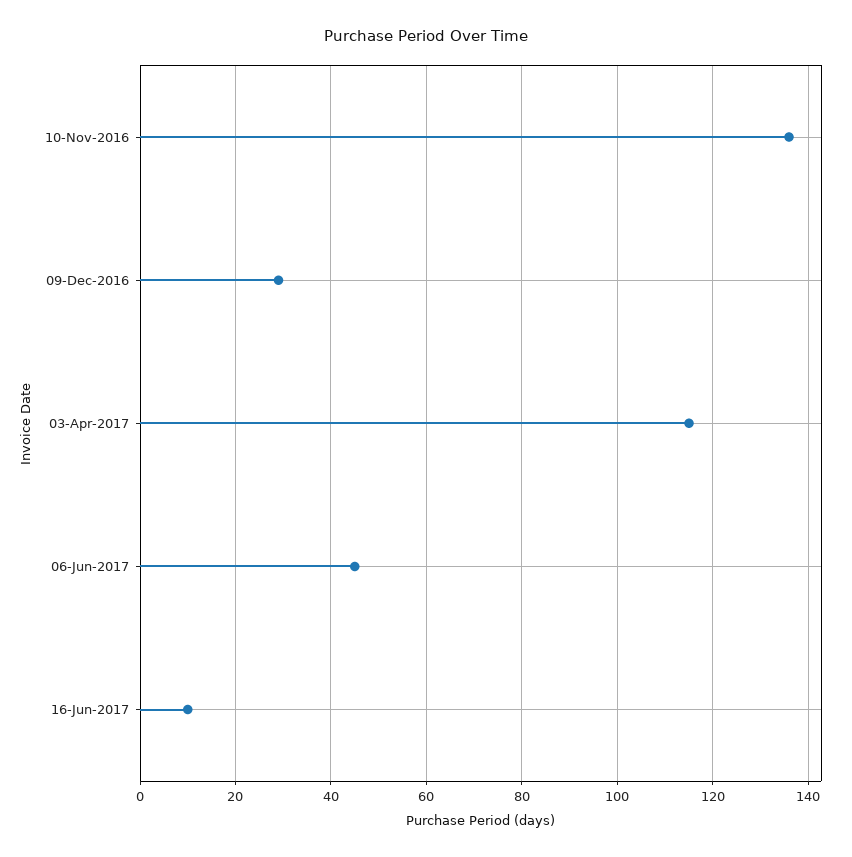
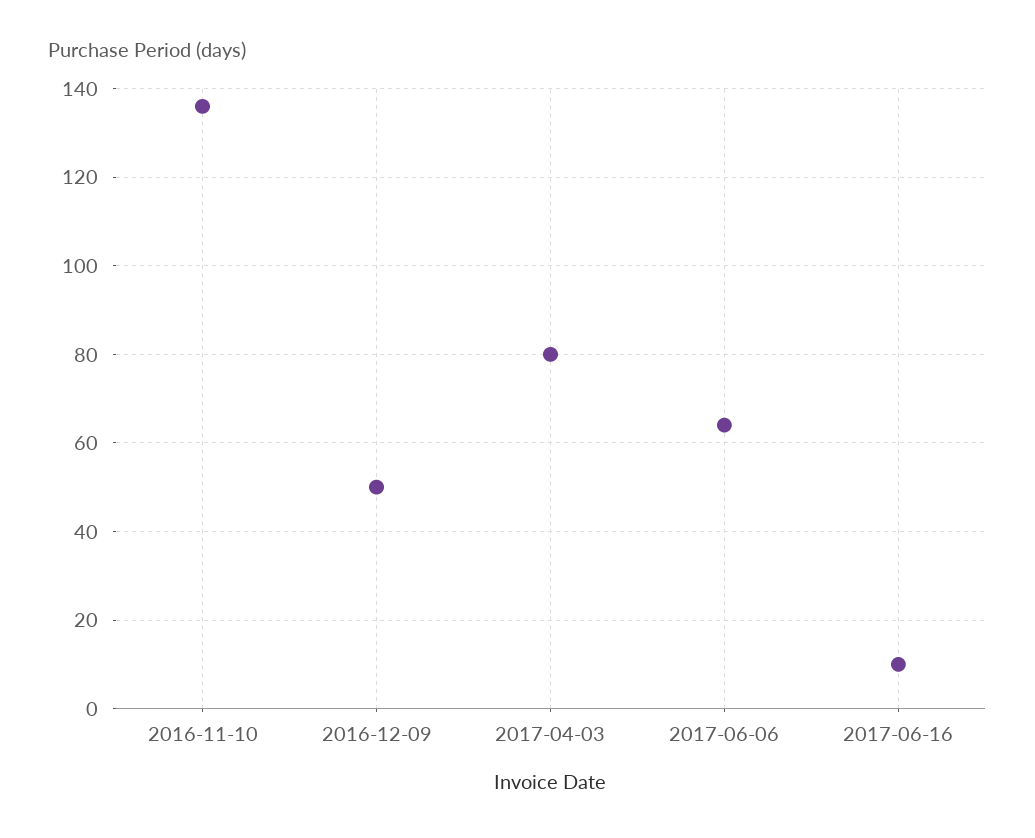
  {
    "10-Nov-2016": 135,
-   "09-Dec-2016": 30,
+   "09-Dec-2016": 50,
-   "03-Apr-2017": 115,
+   "03-Apr-2017": 80,
-   "06-Jun-2017": 45,
+   "06-Jun-2017": 65,
    "16-Jun-2017": 10
  }

